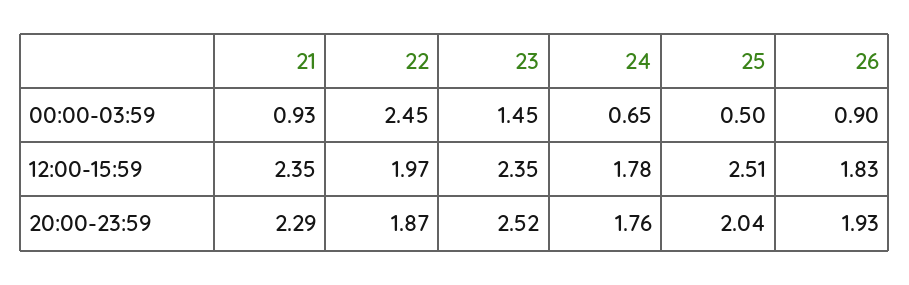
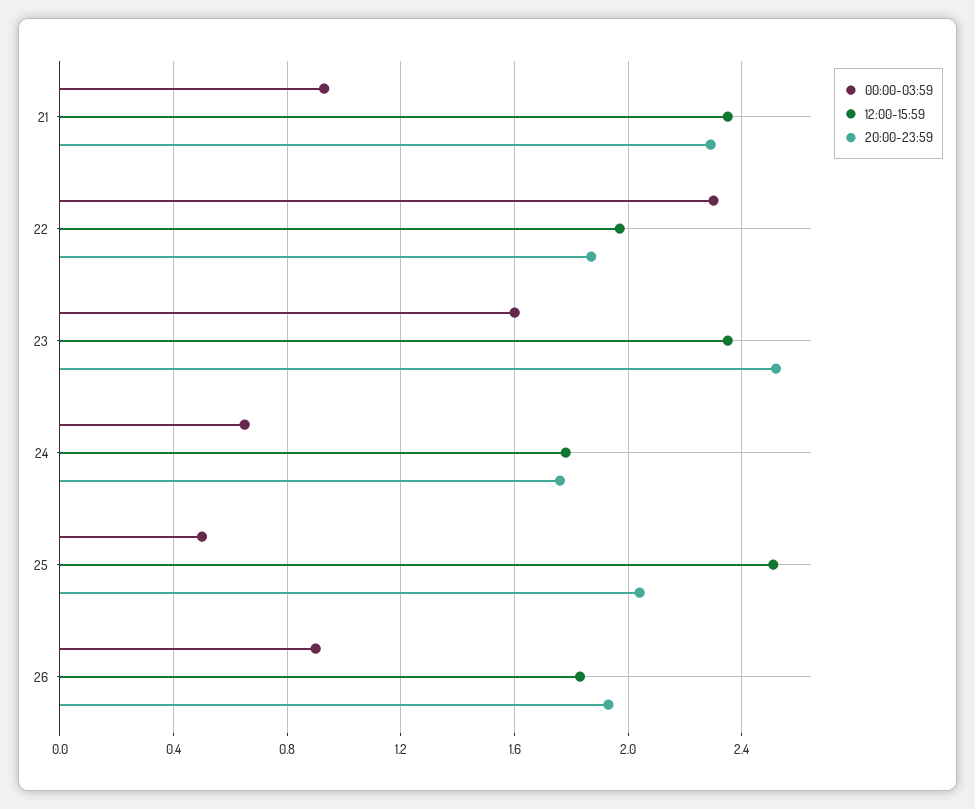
  {
    "00:00-03:59": {
      "21": 0.93,
-     "22": 2.45,
+     "22": 2.3,
-     "23": 1.45,
+     "23": 1.6,
      "24": 0.65,
      "25": 0.5,
      "26": 0.9
    },
    "12:00-15:59": {
      "21": 2.35,
      "22": 1.97,
      "23": 2.35,
      "24": 1.78,
      "25": 2.51,
      "26": 1.83
    },
    "20:00-23:59": {
      "21": 2.29,
      "22": 1.87,
      "23": 2.52,
      "24": 1.76,
      "25": 2.04,
      "26": 1.93
    }
  }

